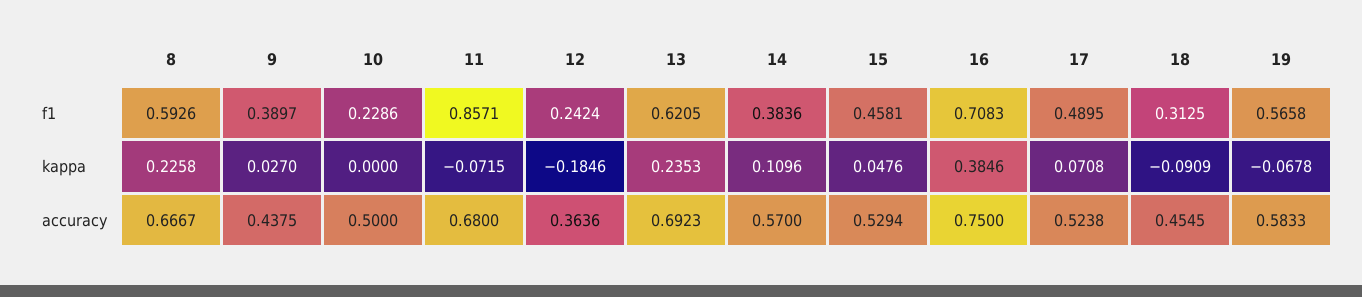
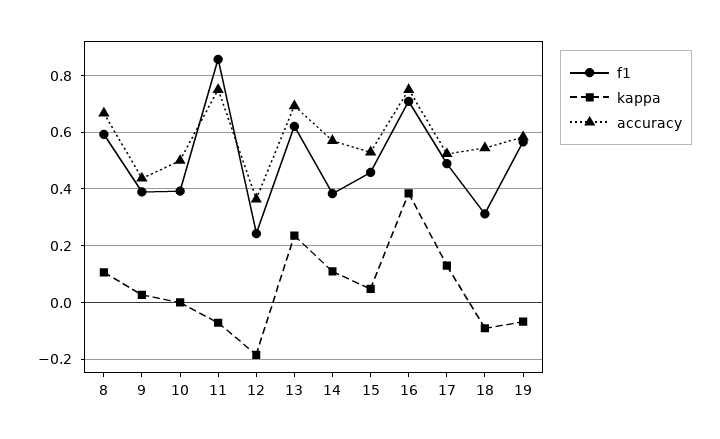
  {
    "f1": {
      "8": 0.5926,
      "9": 0.3897,
-     "10": 0.2286,
+     "10": 0.4,
      "11": 0.8571,
      "12": 0.2424,
      "13": 0.6205,
      "14": 0.3836,
      "15": 0.4581,
      "16": 0.7083,
      "17": 0.4895,
      "18": 0.3125,
      "19": 0.5658
    },
    "kappa": {
-     "8": 0.2258,
+     "8": 0.1,
      "9": 0.027,
      "10": 0,
      "11": -0.0715,
      "12": -0.1846,
      "13": 0.2353,
      "14": 0.1096,
      "15": 0.0476,
      "16": 0.3846,
-     "17": 0.0708,
+     "17": 0.125,
      "18": -0.0909,
      "19": -0.0678
    },
    "accuracy": {
      "8": 0.6667,
      "9": 0.4375,
      "10": 0.5,
-     "11": 0.68,
+     "11": 0.75,
      "12": 0.3636,
      "13": 0.6923,
      "14": 0.57,
      "15": 0.5294,
      "16": 0.75,
      "17": 0.5238,
-     "18": 0.4545,
+     "18": 0.55,
      "19": 0.5833
    }
  }

